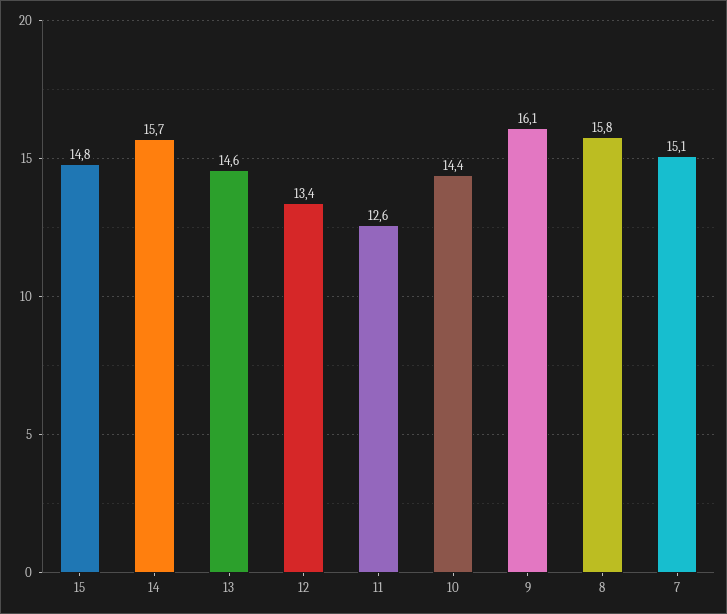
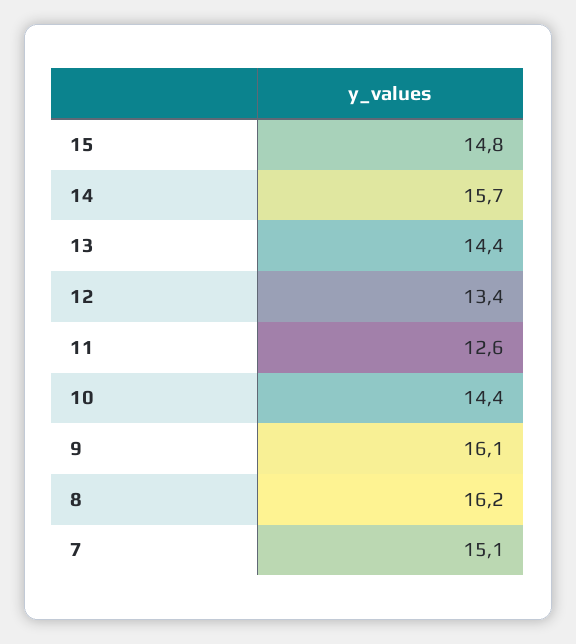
  {
    "15": 14.8,
    "14": 15.7,
-   "13": 14.6,
+   "13": 14.4,
    "12": 13.4,
    "11": 12.6,
    "10": 14.4,
    "9": 16.1,
-   "8": 15.8,
+   "8": 16.2,
    "7": 15.1
  }

